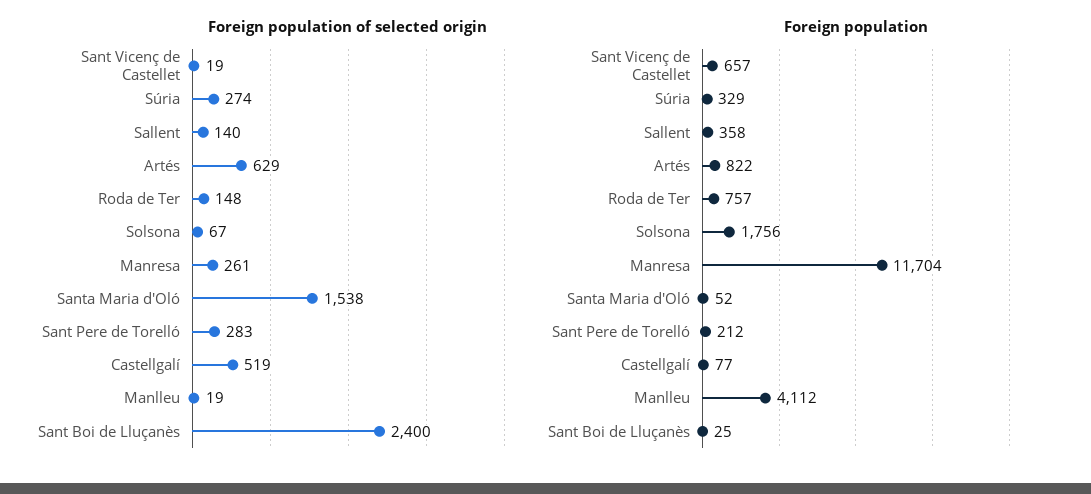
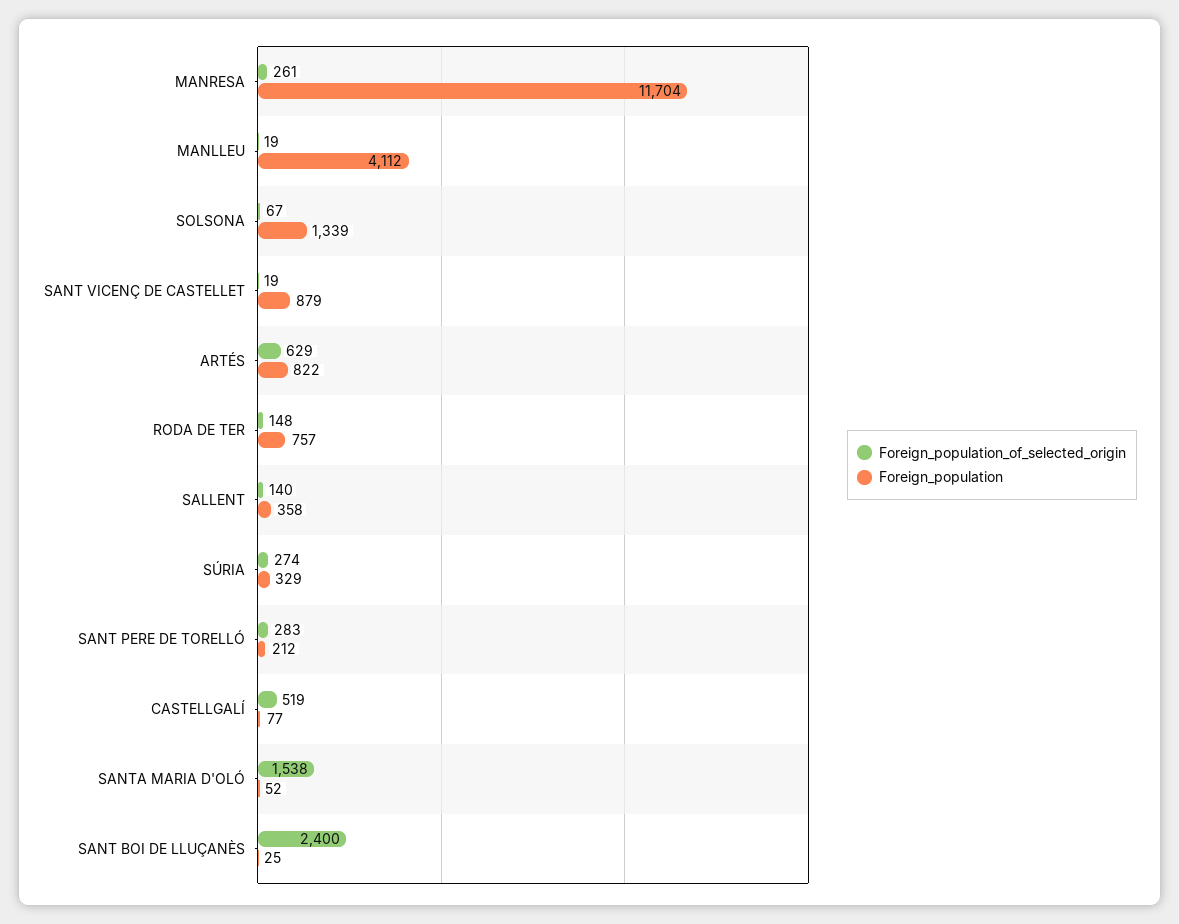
  {
    "Foreign population of selected origin": {
      "Sant Vicenç de Castellet": 19,
      "Súria": 274,
      "Sallent": 140,
      "Artés": 629,
      "Roda de Ter": 148,
      "Solsona": 67,
      "Manresa": 261,
      "Santa Maria d'Oló": 1538,
      "Sant Pere de Torelló": 283,
      "Castellgalí": 519,
      "Manlleu": 19,
      "Sant Boi de Lluçanès": 2400
    },
    "Foreign population": {
-     "Sant Vicenç de Castellet": 657,
+     "Sant Vicenç de Castellet": 879,
      "Súria": 329,
      "Sallent": 358,
      "Artés": 822,
      "Roda de Ter": 757,
-     "Solsona": 1756,
+     "Solsona": 1339,
      "Manresa": 11704,
      "Santa Maria d'Oló": 52,
      "Sant Pere de Torelló": 212,
      "Castellgalí": 77,
      "Manlleu": 4112,
      "Sant Boi de Lluçanès": 25
    }
  }

